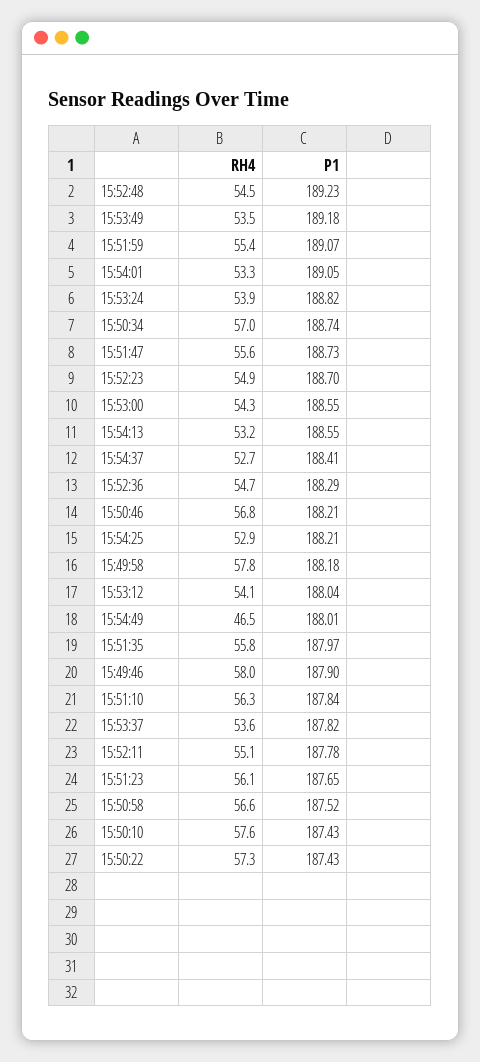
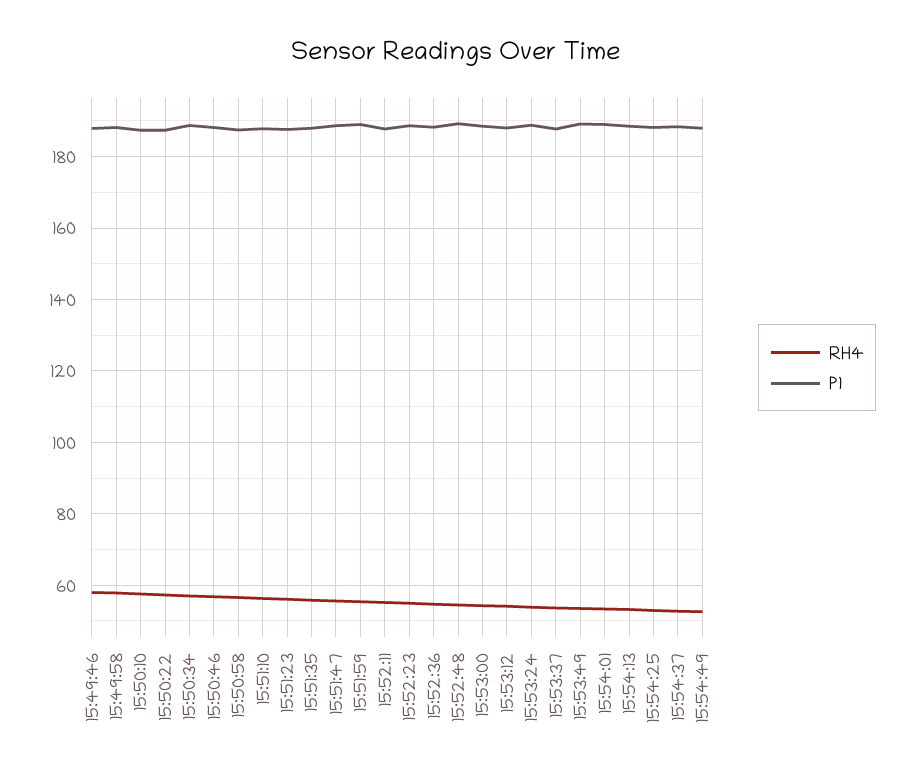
  {
    "RH4": {
      "15:52:48": 54.5,
      "15:53:49": 53.5,
      "15:51:59": 55.4,
      "15:54:01": 53.3,
      "15:53:24": 53.9,
      "15:50:34": 57,
      "15:51:47": 55.6,
      "15:52:23": 54.9,
      "15:53:00": 54.3,
      "15:54:13": 53.2,
      "15:54:37": 52.7,
      "15:52:36": 54.7,
      "15:50:46": 56.8,
      "15:54:25": 52.9,
      "15:49:58": 57.8,
      "15:53:12": 54.1,
-     "15:54:49": 46.5,
+     "15:54:49": 52,
      "15:51:35": 55.8,
      "15:49:46": 58,
      "15:51:10": 56.3,
      "15:53:37": 53.6,
      "15:52:11": 55.1,
      "15:51:23": 56.1,
      "15:50:58": 56.6,
      "15:50:10": 57.6,
      "15:50:22": 57.3
    },
    "P1": {
      "15:52:48": 189.23,
      "15:53:49": 189.18,
      "15:51:59": 189.07,
      "15:54:01": 189.05,
      "15:53:24": 188.82,
      "15:50:34": 188.74,
      "15:51:47": 188.73,
      "15:52:23": 188.7,
      "15:53:00": 188.55,
      "15:54:13": 188.55,
      "15:54:37": 188.41,
      "15:52:36": 188.29,
      "15:50:46": 188.21,
      "15:54:25": 188.21,
      "15:49:58": 188.18,
      "15:53:12": 188.04,
      "15:54:49": 188.01,
      "15:51:35": 187.97,
      "15:49:46": 187.9,
      "15:51:10": 187.84,
      "15:53:37": 187.82,
      "15:52:11": 187.78,
      "15:51:23": 187.65,
      "15:50:58": 187.52,
      "15:50:10": 187.43,
      "15:50:22": 187.43
    }
  }

